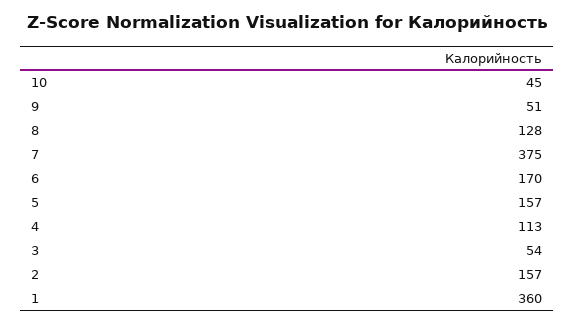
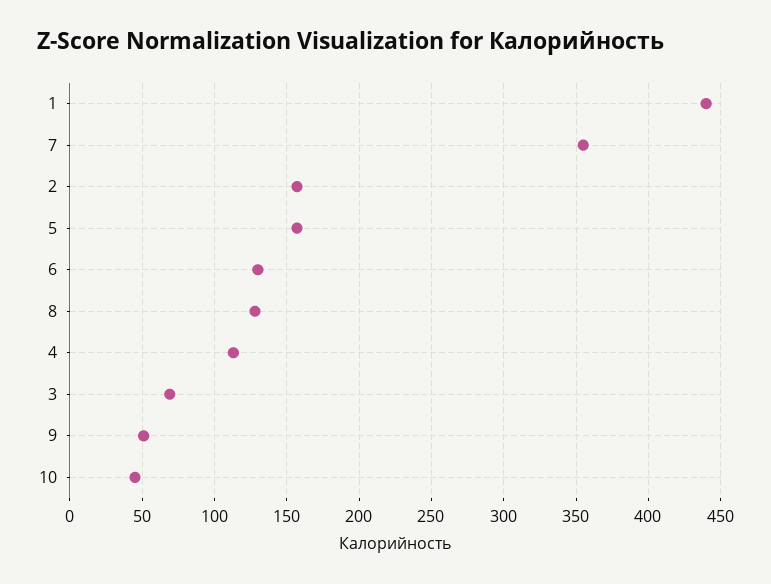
  {
    "10": 45,
    "9": 51,
    "8": 128,
-   "7": 375,
+   "7": 355,
-   "6": 170,
+   "6": 130,
    "5": 157,
    "4": 113,
-   "3": 54,
+   "3": 70,
    "2": 157,
-   "1": 360
+   "1": 440
  }

